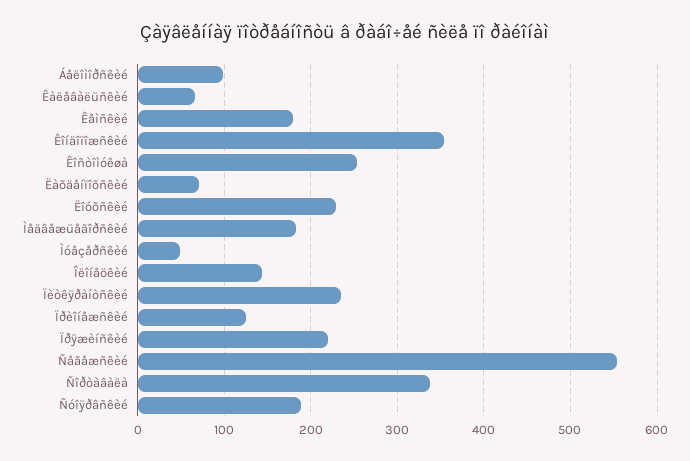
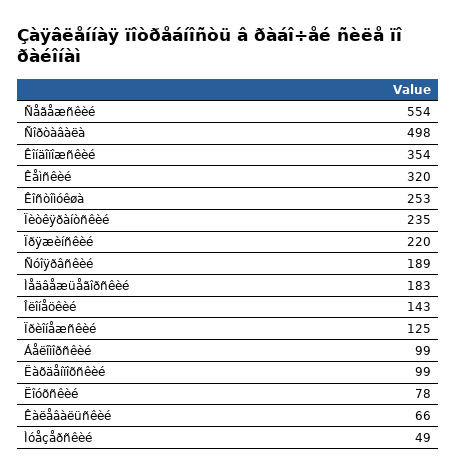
  {
    "Áåëîìîðñêèé": 99,
    "Êàëåâàëüñêèé": 66,
-   "Êåìñêèé": 180,
+   "Êåìñêèé": 320,
    "Êîíäîïîæñêèé": 354,
    "Êîñòîìóêøà": 253,
-   "Ëàõäåíïîõñêèé": 70,
+   "Ëàõäåíïîõñêèé": 99,
-   "Ëîóõñêèé": 230,
+   "Ëîóõñêèé": 78,
    "Ìåäâåæüåãîðñêèé": 183,
    "Ìóåçåðñêèé": 49,
    "Îëîíåöêèé": 143,
    "Ïèòêÿðàíòñêèé": 235,
    "Ïðèîíåæñêèé": 125,
    "Ïðÿæèíñêèé": 220,
    "Ñåãåæñêèé": 554,
-   "Ñîðòàâàëà": 340,
+   "Ñîðòàâàëà": 498,
    "Ñóîÿðâñêèé": 189
  }

